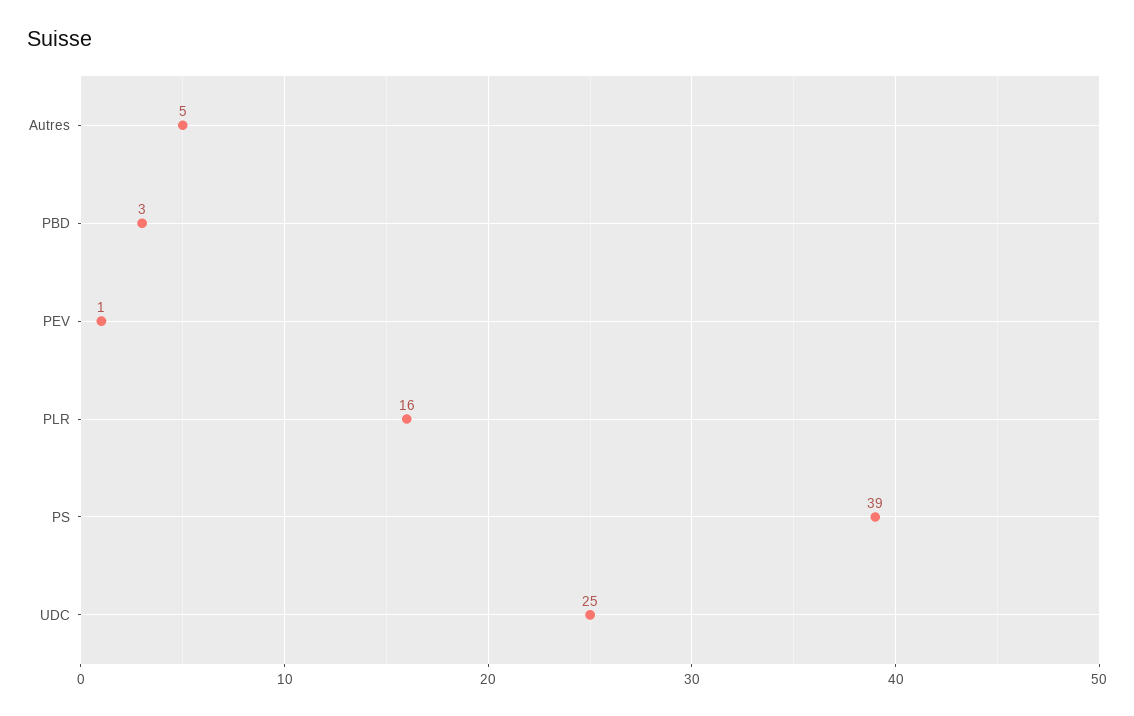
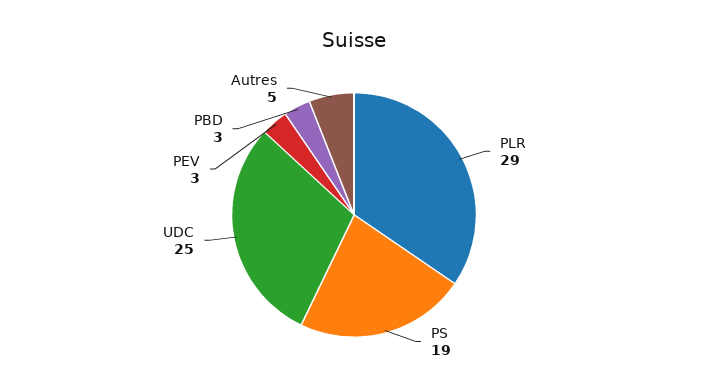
  {
    "Autres": 5,
    "PBD": 3,
-   "PEV": 1,
+   "PEV": 3,
-   "PLR": 16,
+   "PLR": 29,
-   "PS": 39,
+   "PS": 19,
    "UDC": 25
  }

